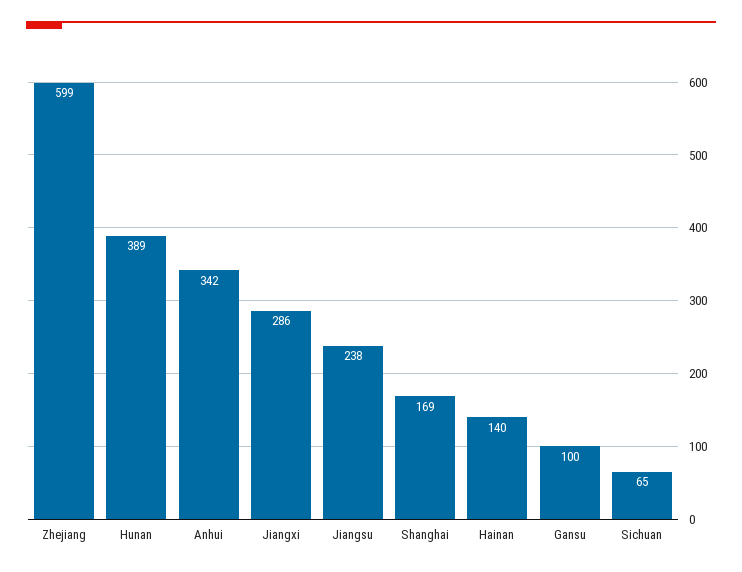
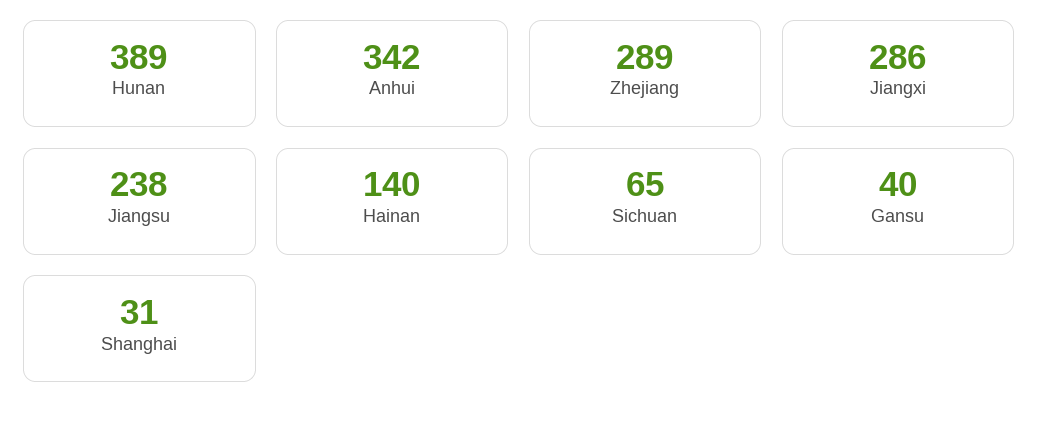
  {
-   "Zhejiang": 599,
+   "Zhejiang": 289,
    "Hunan": 389,
    "Anhui": 342,
    "Jiangxi": 286,
    "Jiangsu": 238,
-   "Shanghai": 169,
+   "Shanghai": 31,
    "Hainan": 140,
-   "Gansu": 100,
+   "Gansu": 40,
    "Sichuan": 65
  }

